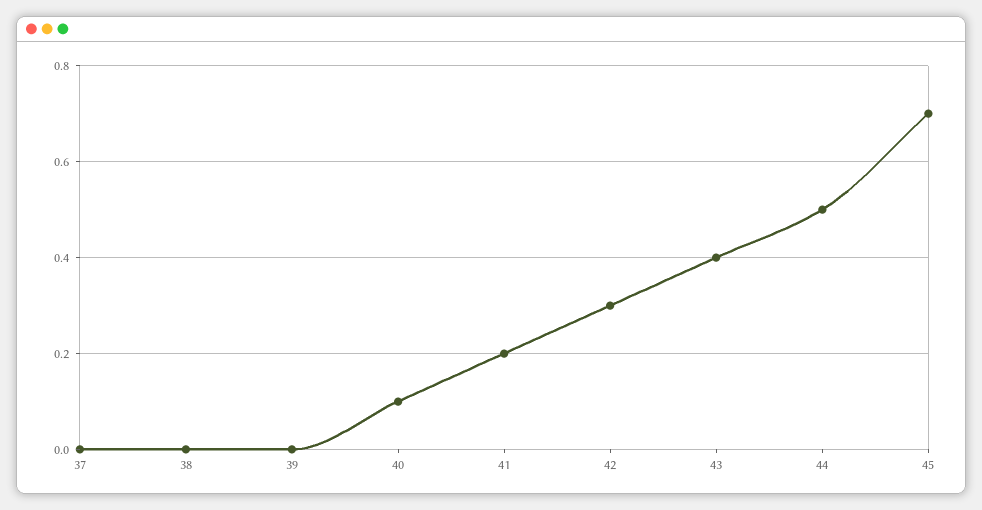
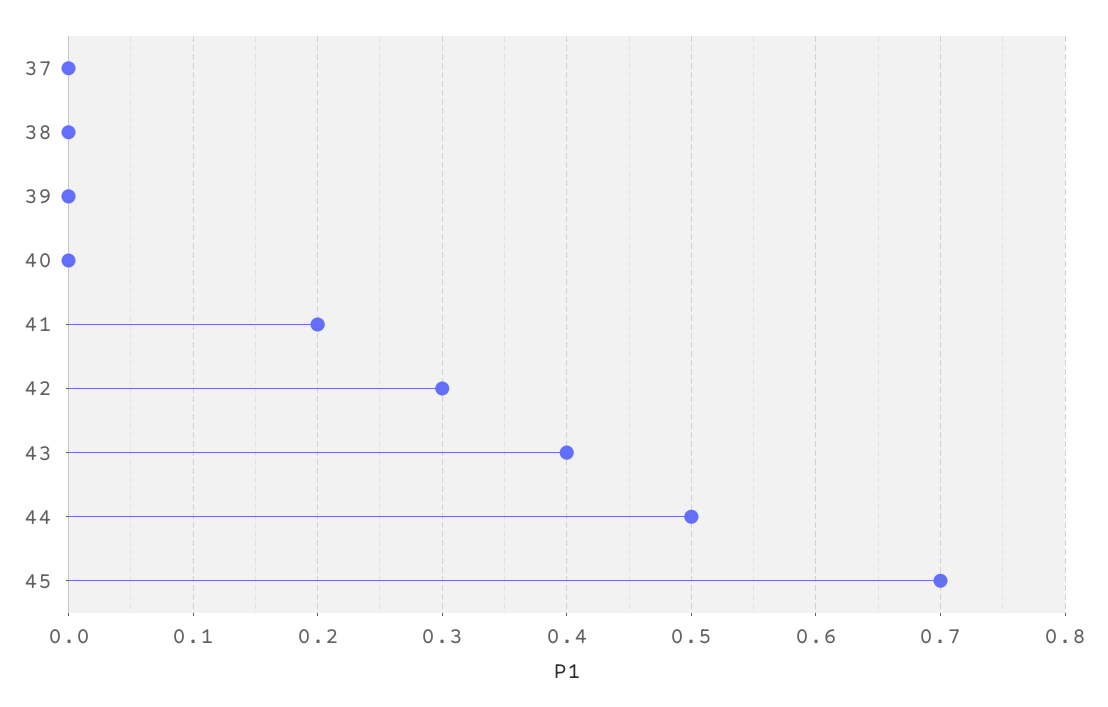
  {
    "37": 0,
    "38": 0,
    "39": 0,
-   "40": 0.1,
+   "40": 0,
    "41": 0.2,
    "42": 0.3,
    "43": 0.4,
    "44": 0.5,
    "45": 0.7
  }

